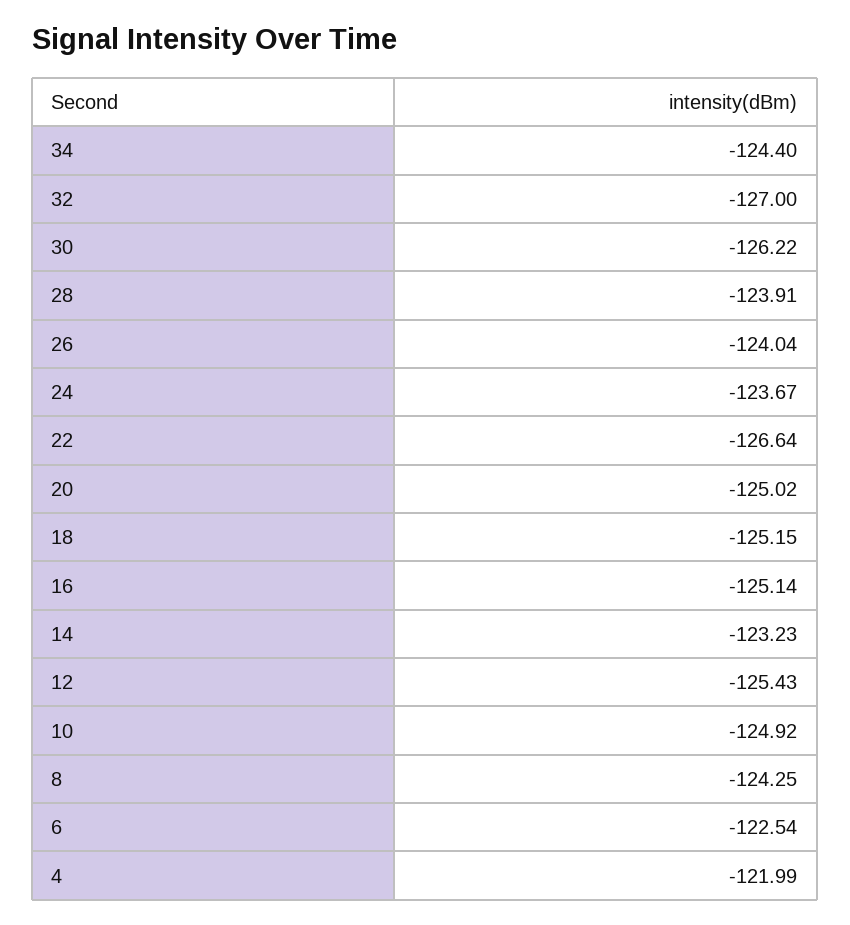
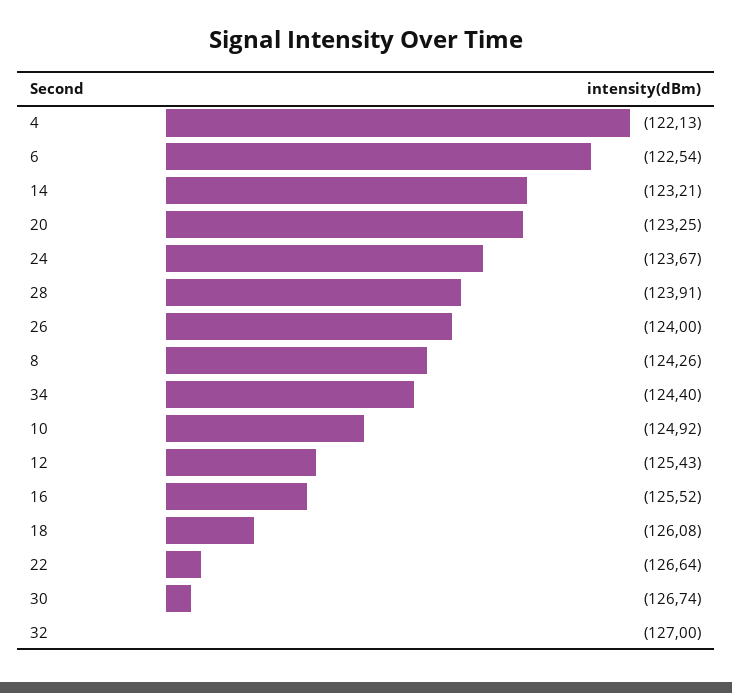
  {
    "34": -124.4,
    "32": -127,
-   "30": -126.22,
+   "30": -126.74,
    "28": -123.91,
-   "26": -124.04,
+   "26": -124,
    "24": -123.67,
    "22": -126.64,
-   "20": -125.02,
+   "20": -123.25,
-   "18": -125.15,
+   "18": -126.08,
-   "16": -125.14,
+   "16": -125.52,
-   "14": -123.23,
+   "14": -123.21,
    "12": -125.43,
    "10": -124.92,
-   "8": -124.25,
+   "8": -124.26,
    "6": -122.54,
-   "4": -121.99
+   "4": -122.13
  }

